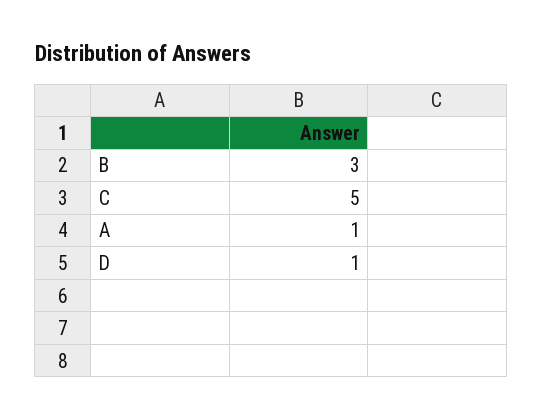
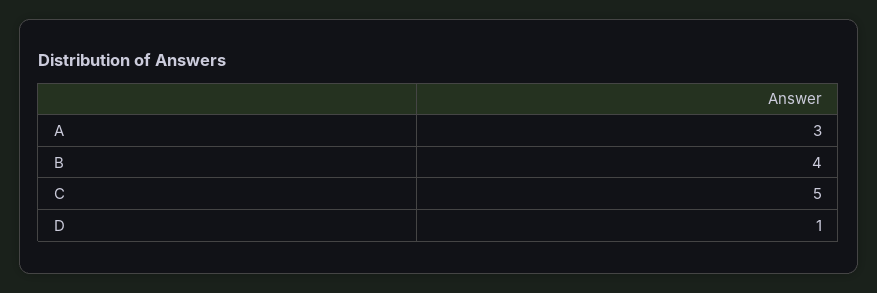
  {
-   "B": 3,
+   "B": 4,
    "C": 5,
-   "A": 1,
+   "A": 3,
    "D": 1
  }

